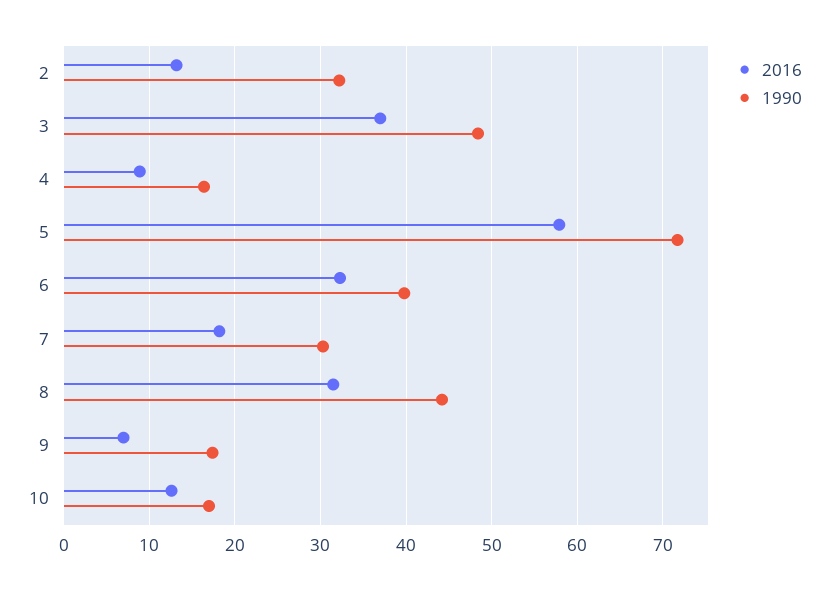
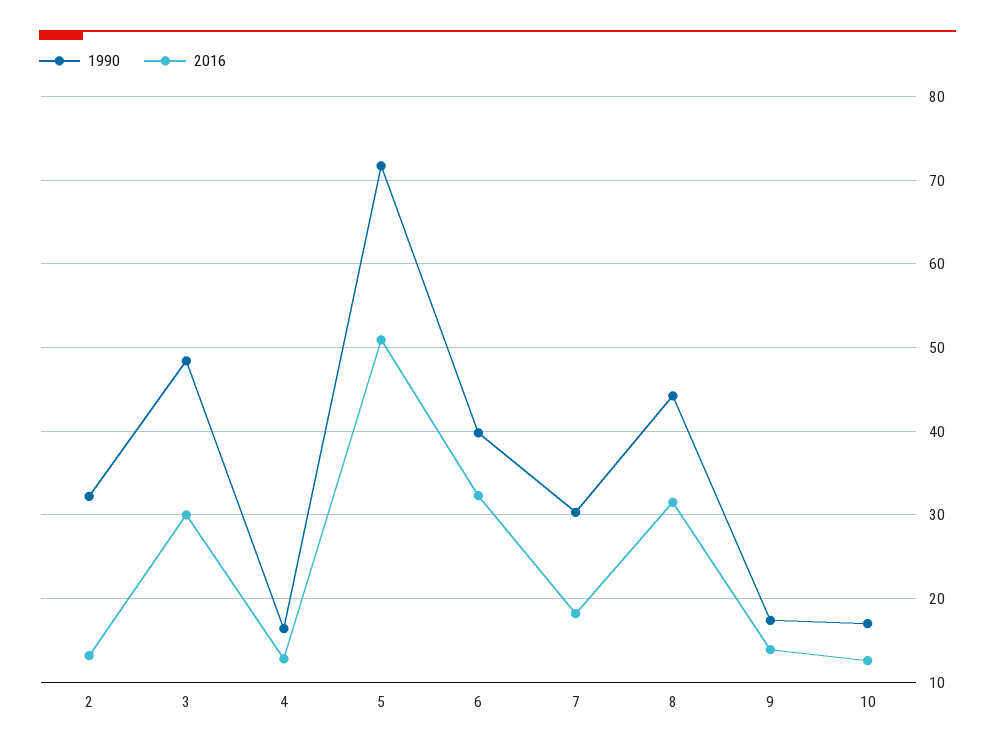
  {
    "2016": {
      "2": 13,
-     "3": 37,
+     "3": 30,
-     "4": 9,
+     "4": 13,
-     "5": 58,
+     "5": 51,
      "6": 32,
      "7": 18,
      "8": 32,
-     "9": 7,
+     "9": 14,
      "10": 13
    },
    "1990": {
      "2": 32,
      "3": 48,
      "4": 16,
      "5": 72,
      "6": 40,
      "7": 30,
      "8": 44,
      "9": 17,
      "10": 17
    }
  }

